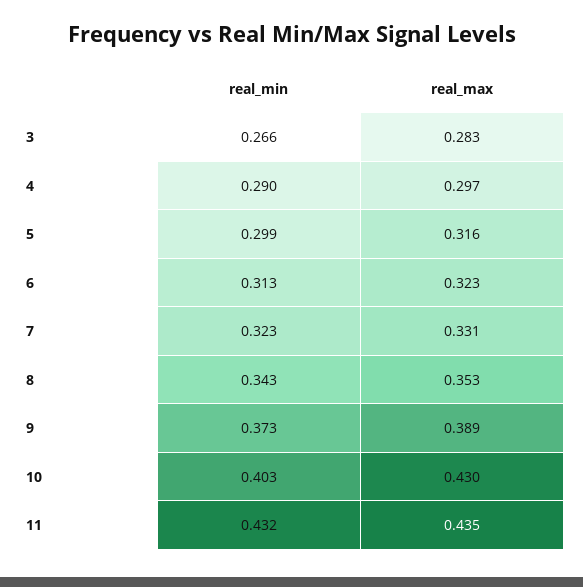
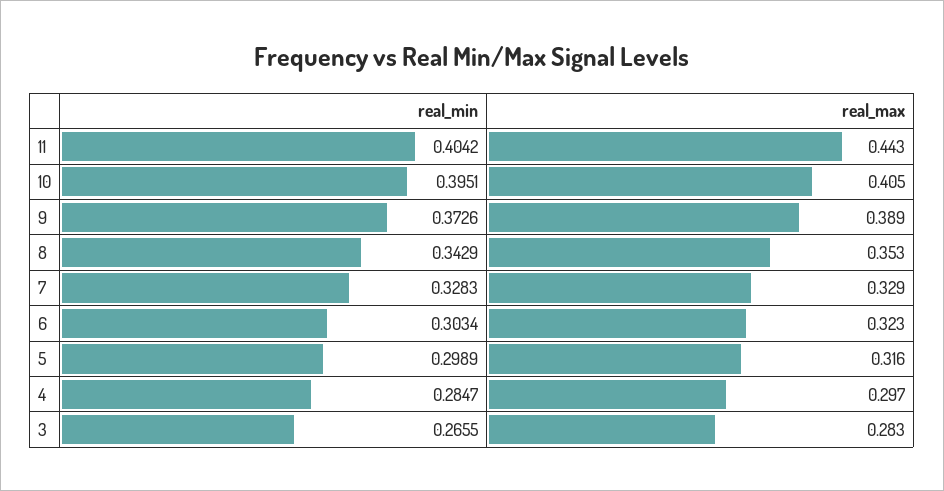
  {
    "real_min": {
      "3": 0.2655,
-     "4": 0.29,
+     "4": 0.2847,
      "5": 0.2989,
-     "6": 0.313,
+     "6": 0.3034,
-     "7": 0.323,
+     "7": 0.3283,
      "8": 0.3429,
      "9": 0.3726,
-     "10": 0.403,
+     "10": 0.3951,
-     "11": 0.432
+     "11": 0.4042
    },
    "real_max": {
      "3": 0.283,
      "4": 0.297,
      "5": 0.316,
      "6": 0.323,
-     "7": 0.331,
+     "7": 0.329,
      "8": 0.353,
      "9": 0.389,
-     "10": 0.43,
+     "10": 0.405,
-     "11": 0.435
+     "11": 0.443
    }
  }

